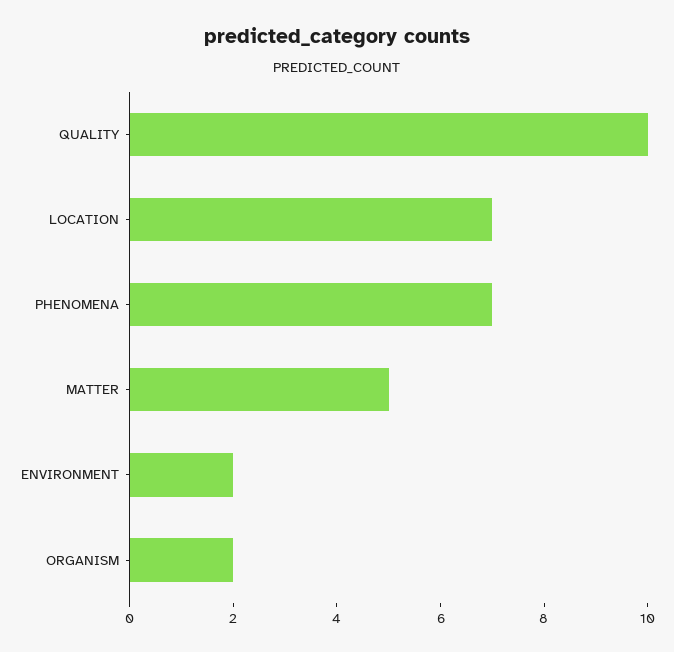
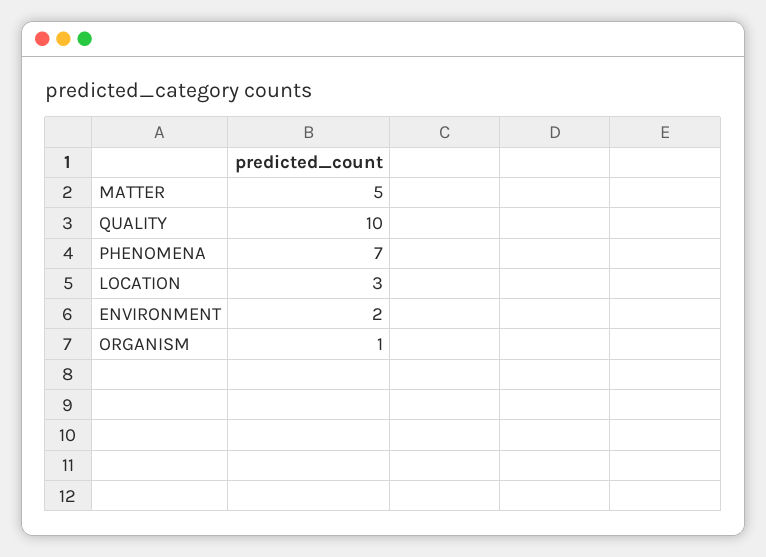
  {
    "QUALITY": 10,
-   "LOCATION": 7,
+   "LOCATION": 3,
    "PHENOMENA": 7,
    "MATTER": 5,
    "ENVIRONMENT": 2,
-   "ORGANISM": 2
+   "ORGANISM": 1
  }

